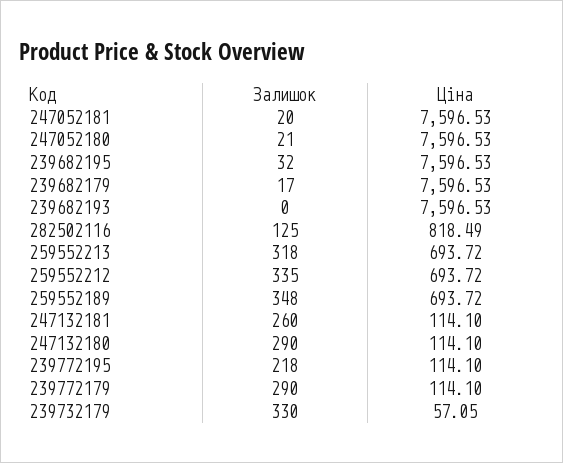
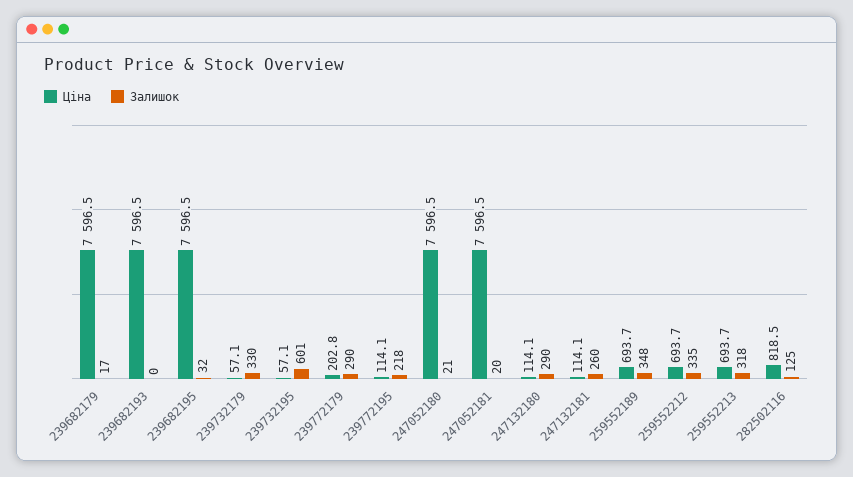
  {
    "Залишок": {
      "247052181": 20,
      "247052180": 21,
      "239682195": 32,
      "239682179": 17,
      "239682193": 0,
      "282502116": 125,
      "259552213": 318,
      "259552212": 335,
      "259552189": 348,
      "247132181": 260,
      "247132180": 290,
      "239772195": 218,
      "239772179": 290,
-     "239732179": 330
+     "239732179": 330,
+     "239732195": 601
    },
    "Ціна": {
      "247052181": 7596.53,
      "247052180": 7596.53,
      "239682195": 7596.53,
      "239682179": 7596.53,
      "239682193": 7596.53,
      "282502116": 818.49,
      "259552213": 693.72,
      "259552212": 693.72,
      "259552189": 693.72,
      "247132181": 114.1,
      "247132180": 114.1,
      "239772195": 114.1,
-     "239772179": 114.1,
+     "239772179": 202.8,
-     "239732179": 57.05
+     "239732179": 57.05,
+     "239732195": 57.1
    }
  }

